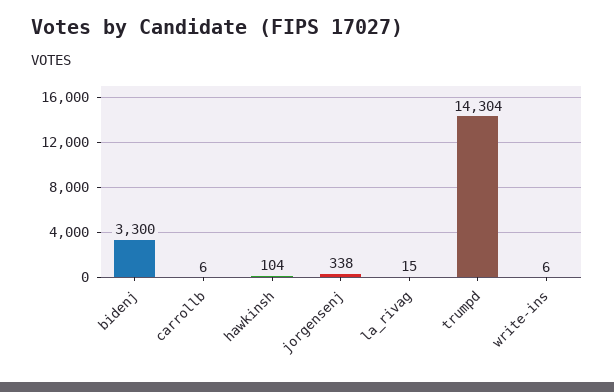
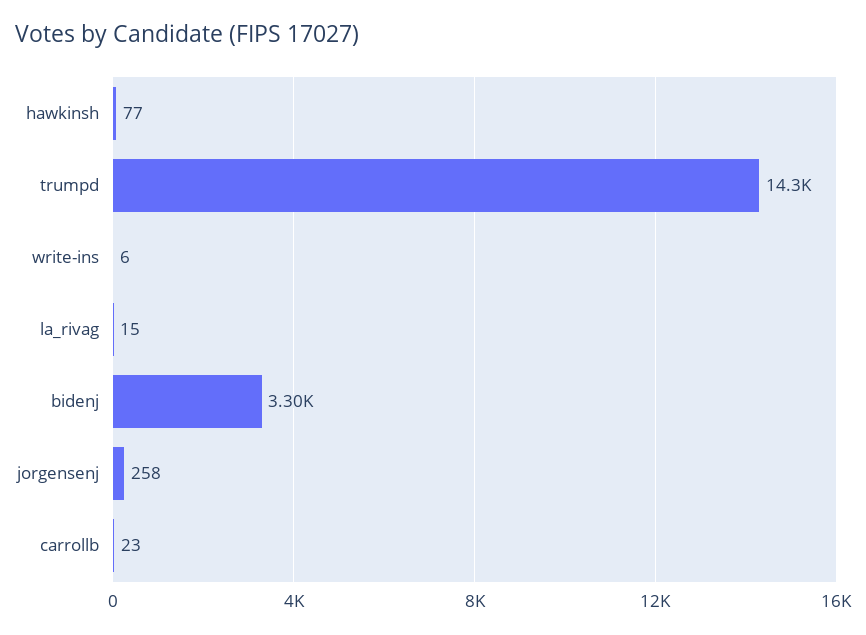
  {
    "bidenj": 3300,
-   "carrollb": 6,
+   "carrollb": 23,
-   "hawkinsh": 104,
+   "hawkinsh": 77,
-   "jorgensenj": 338,
+   "jorgensenj": 258,
    "la_rivag": 15,
    "trumpd": 14304,
    "write-ins": 6
  }

